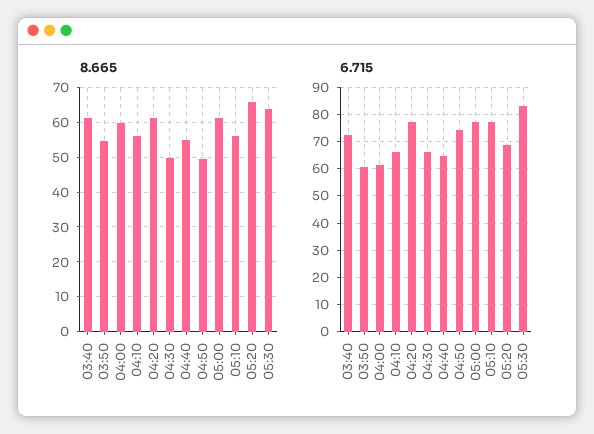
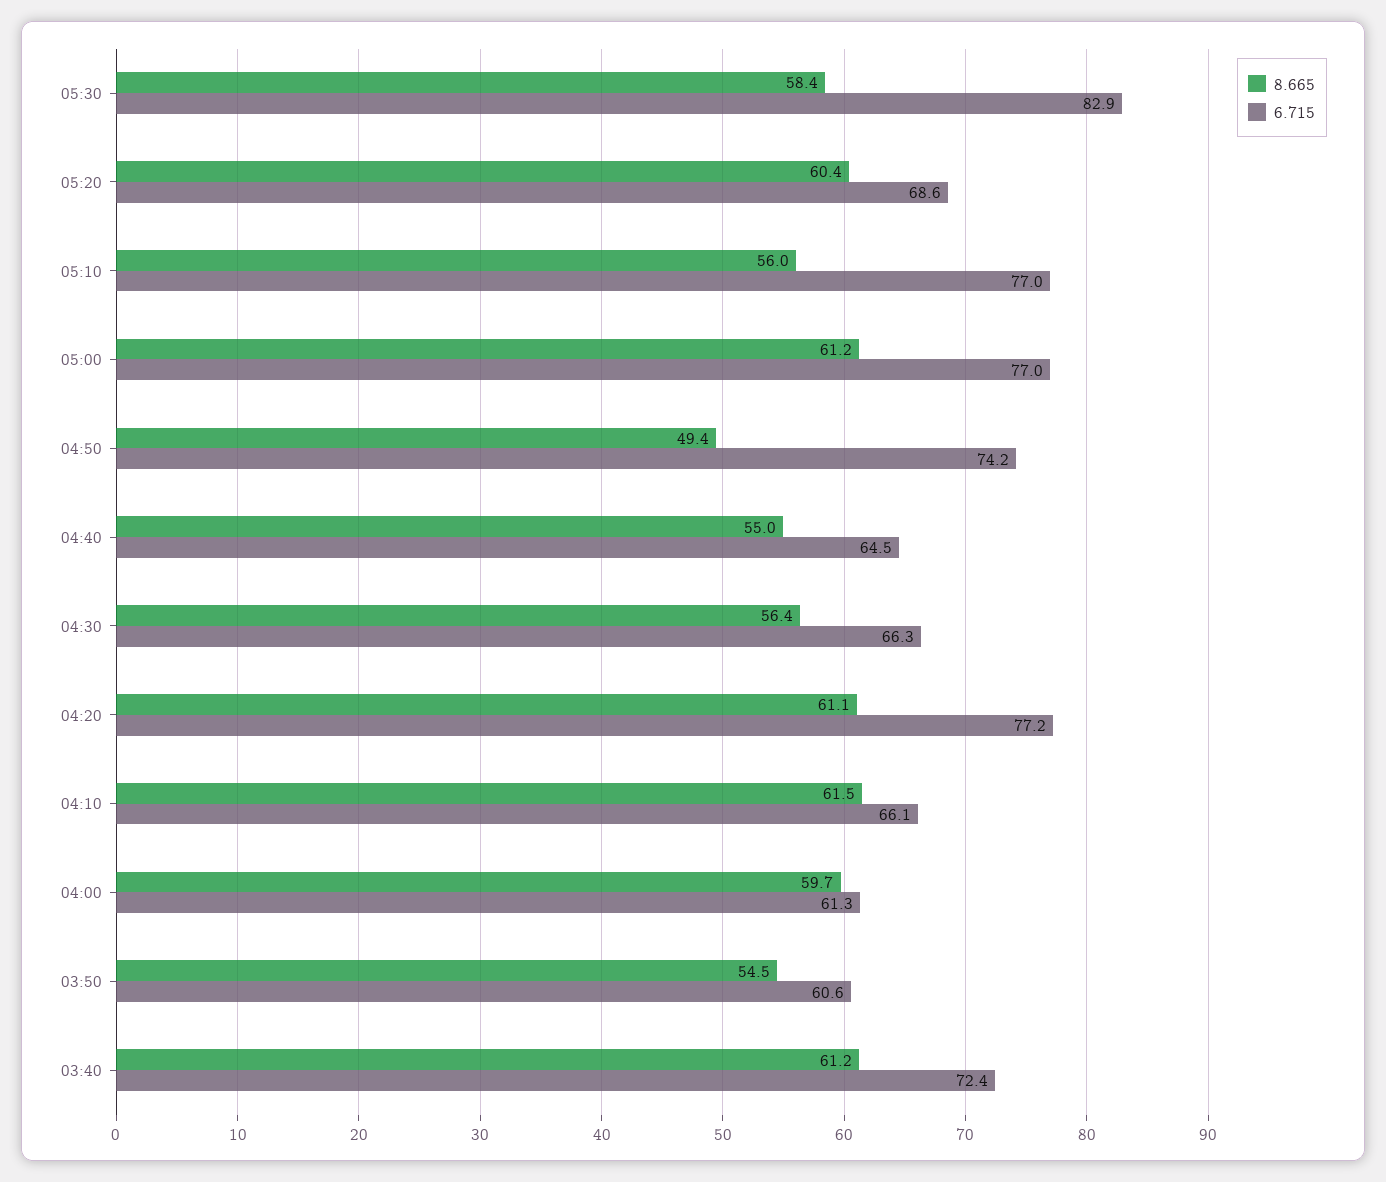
  {
    "8.665": {
      "03:40": 61.2,
      "03:50": 54.5,
      "04:00": 59.7,
-     "04:10": 56,
+     "04:10": 61.5,
      "04:20": 61.1,
-     "04:30": 50,
+     "04:30": 56.4,
      "04:40": 55,
      "04:50": 49.4,
      "05:00": 61.2,
      "05:10": 56,
-     "05:20": 66,
+     "05:20": 60.4,
-     "05:30": 64
+     "05:30": 58.4
    },
    "6.715": {
      "03:40": 72.4,
      "03:50": 60.6,
      "04:00": 61.3,
      "04:10": 66.1,
      "04:20": 77.2,
      "04:30": 66.3,
      "04:40": 64.5,
      "04:50": 74.2,
      "05:00": 77,
      "05:10": 77,
      "05:20": 68.6,
      "05:30": 82.9
    }
  }

